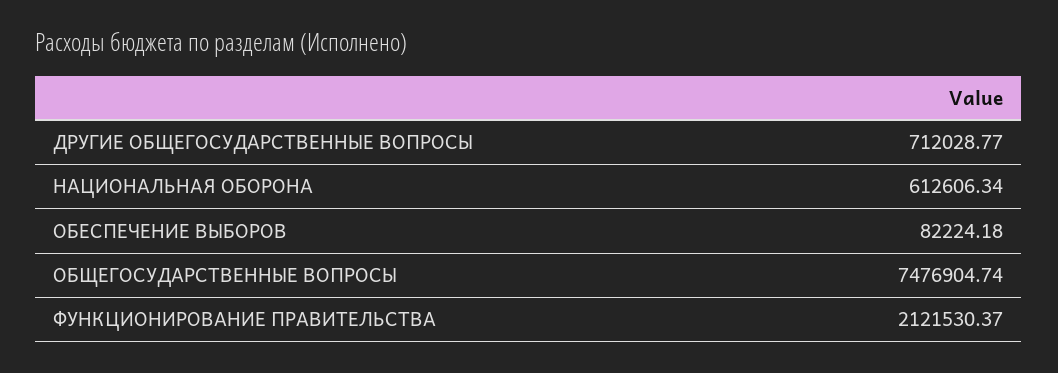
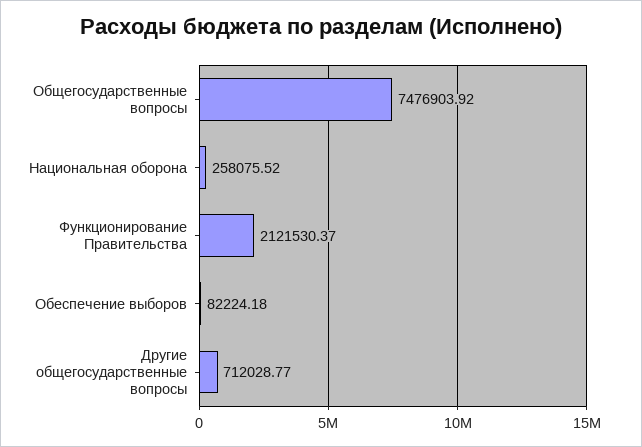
  {
    "ДРУГИЕ ОБЩЕГОСУДАРСТВЕННЫЕ ВОПРОСЫ": 712028.77,
-   "НАЦИОНАЛЬНАЯ ОБОРОНА": 612606.34,
+   "НАЦИОНАЛЬНАЯ ОБОРОНА": 258075.52,
    "ОБЕСПЕЧЕНИЕ ВЫБОРОВ": 82224.18,
-   "ОБЩЕГОСУДАРСТВЕННЫЕ ВОПРОСЫ": 7476904.74,
+   "ОБЩЕГОСУДАРСТВЕННЫЕ ВОПРОСЫ": 7476903.92,
    "ФУНКЦИОНИРОВАНИЕ ПРАВИТЕЛЬСТВА": 2121530.37
  }

